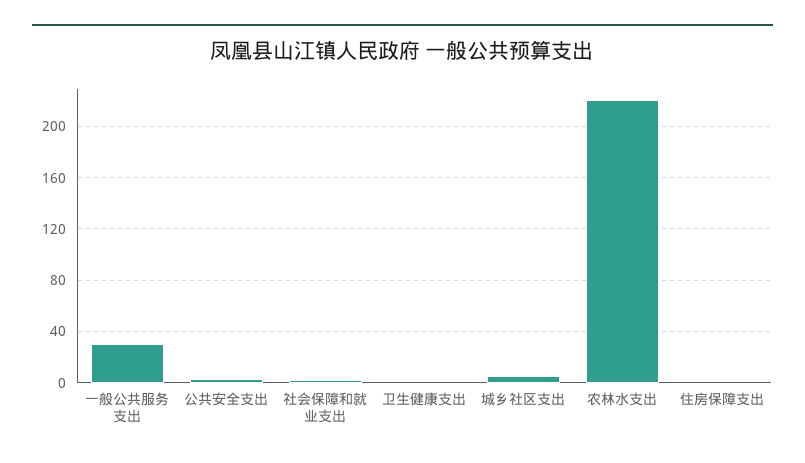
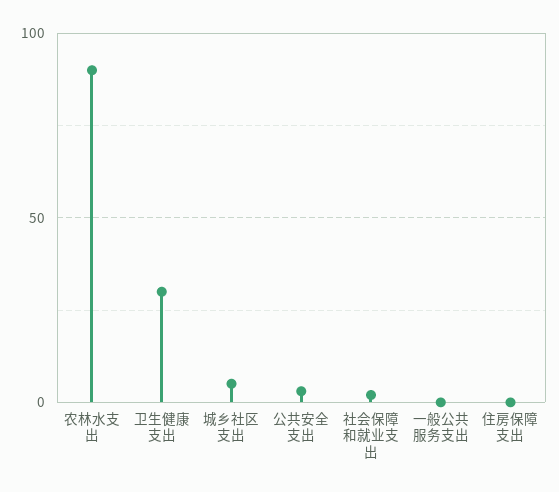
  {
-   "一般公共服务支出": 30,
+   "一般公共服务支出": 0,
    "公共安全支出": 5,
    "社会保障和就业支出": 0,
-   "卫生健康支出": 0,
+   "卫生健康支出": 30,
    "城乡社区支出": 5,
-   "农林水支出": 220,
+   "农林水支出": 90,
    "住房保障支出": 0
  }

